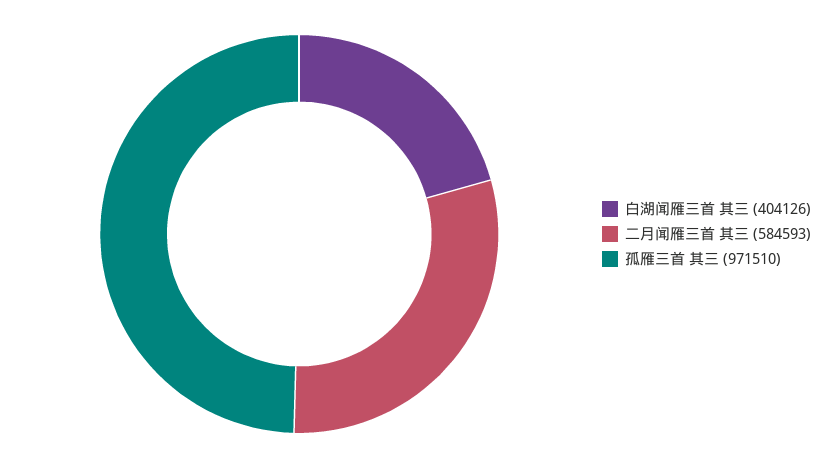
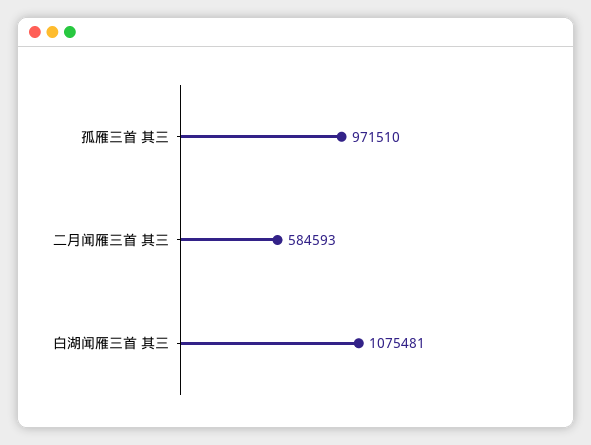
  {
-   "白湖闻雁三首 其三": 404126,
+   "白湖闻雁三首 其三": 1075481,
    "二月闻雁三首 其三": 584593,
    "孤雁三首 其三": 971510
  }

